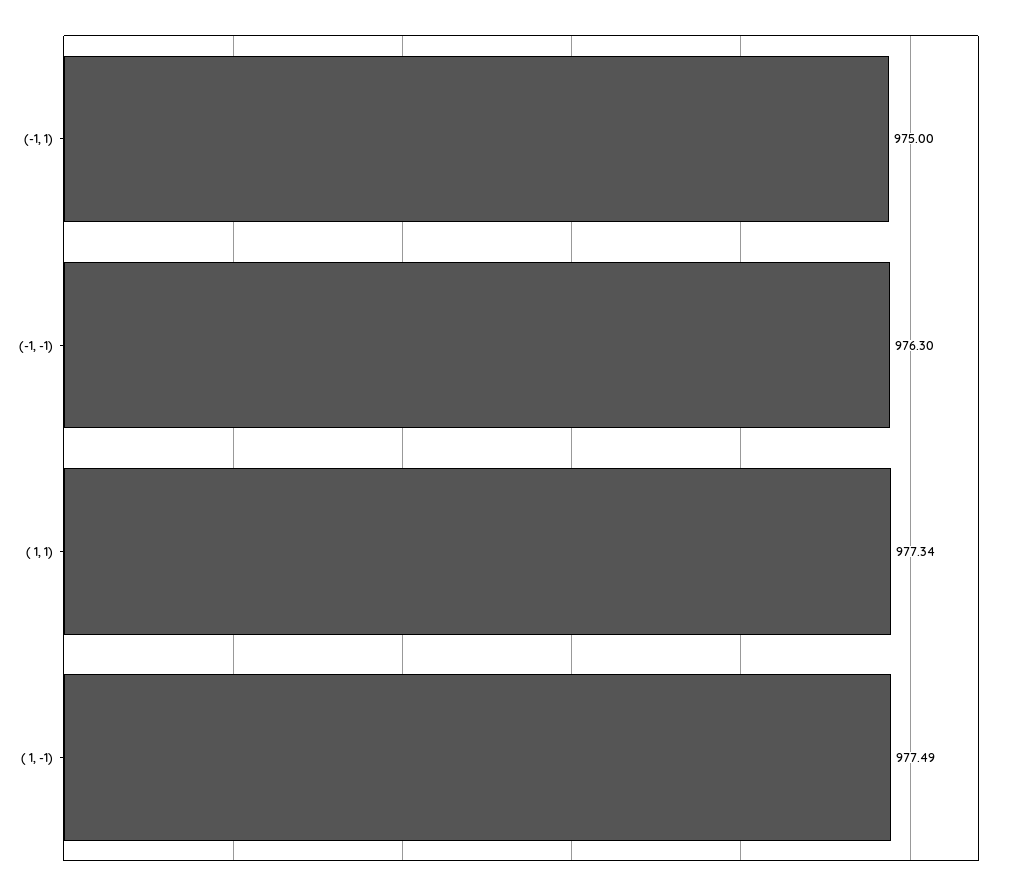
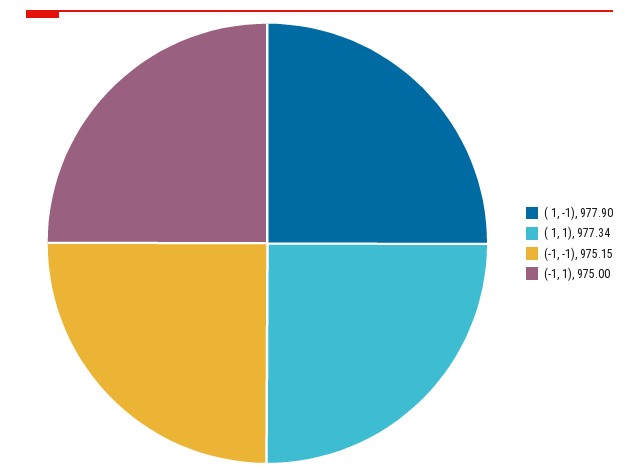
  {
    "(-1, 1)": 975,
-   "(-1, -1)": 976.3,
+   "(-1, -1)": 975.15,
    "( 1, 1)": 977.34,
-   "( 1, -1)": 977.49
+   "( 1, -1)": 977.9
  }

